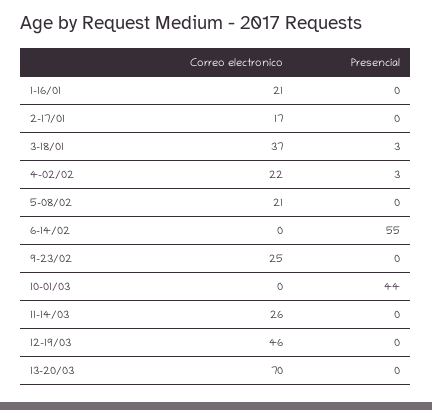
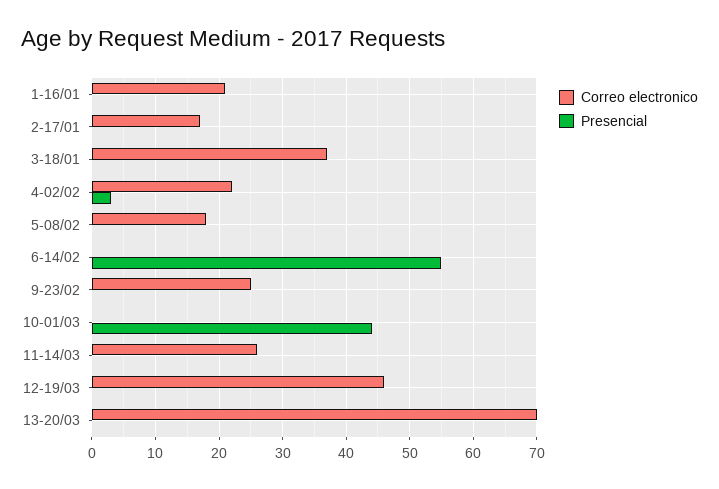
  {
    "Correo electronico": {
      "1-16/01": 21,
      "2-17/01": 17,
      "3-18/01": 37,
      "4-02/02": 22,
-     "5-08/02": 21,
+     "5-08/02": 18,
      "6-14/02": 0,
      "9-23/02": 25,
      "10-01/03": 0,
      "11-14/03": 26,
      "12-19/03": 46,
      "13-20/03": 70
    },
    "Presencial": {
      "1-16/01": 0,
      "2-17/01": 0,
-     "3-18/01": 3,
+     "3-18/01": 0,
      "4-02/02": 3,
      "5-08/02": 0,
      "6-14/02": 55,
      "9-23/02": 0,
      "10-01/03": 44,
      "11-14/03": 0,
      "12-19/03": 0,
      "13-20/03": 0
    }
  }

